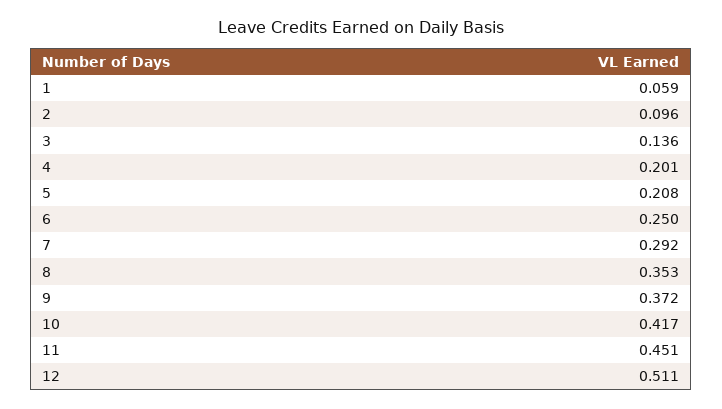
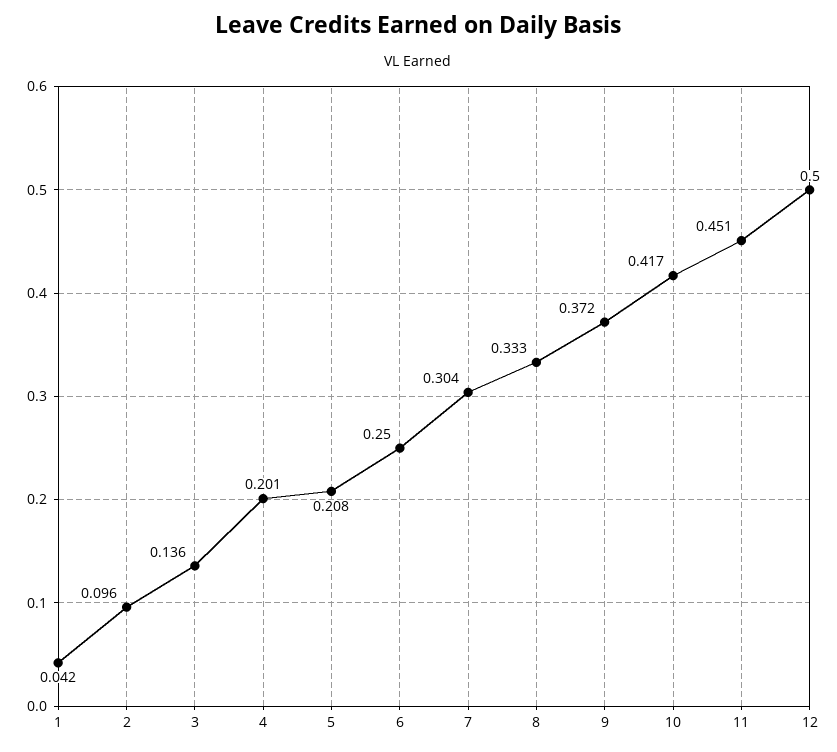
  {
-   "1": 0.059,
+   "1": 0.042,
    "2": 0.096,
    "3": 0.136,
    "4": 0.201,
    "5": 0.208,
    "6": 0.25,
-   "7": 0.292,
+   "7": 0.304,
-   "8": 0.353,
+   "8": 0.333,
    "9": 0.372,
    "10": 0.417,
    "11": 0.451,
-   "12": 0.511
+   "12": 0.5
  }

